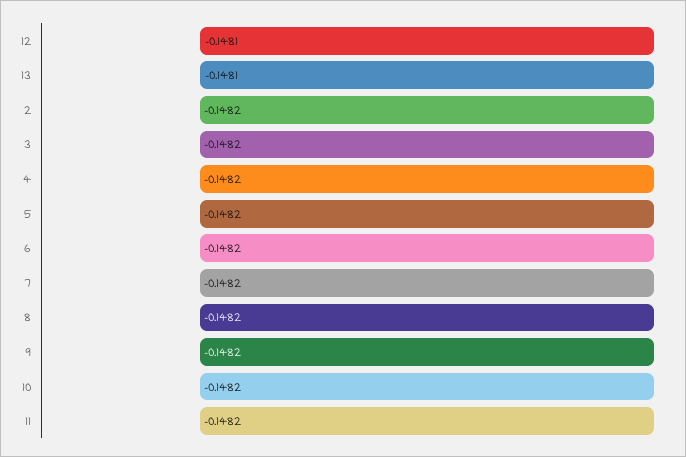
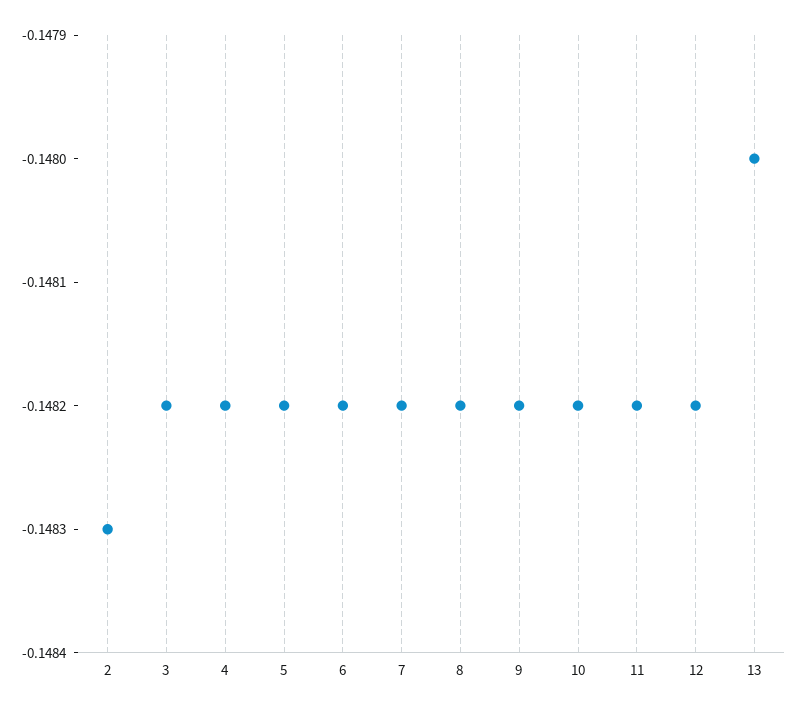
  {
-   "12": -0.1481,
+   "12": -0.1482,
-   "13": -0.1481,
+   "13": -0.148,
-   "2": -0.1482,
+   "2": -0.1483,
    "3": -0.1482,
    "4": -0.1482,
    "5": -0.1482,
    "6": -0.1482,
    "7": -0.1482,
    "8": -0.1482,
    "9": -0.1482,
    "10": -0.1482,
    "11": -0.1482
  }

